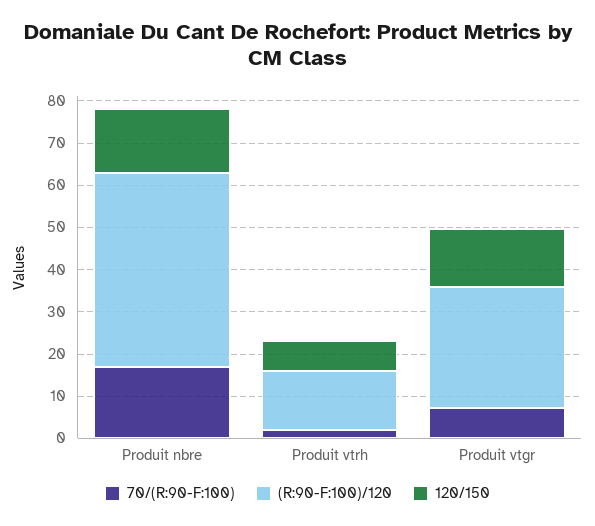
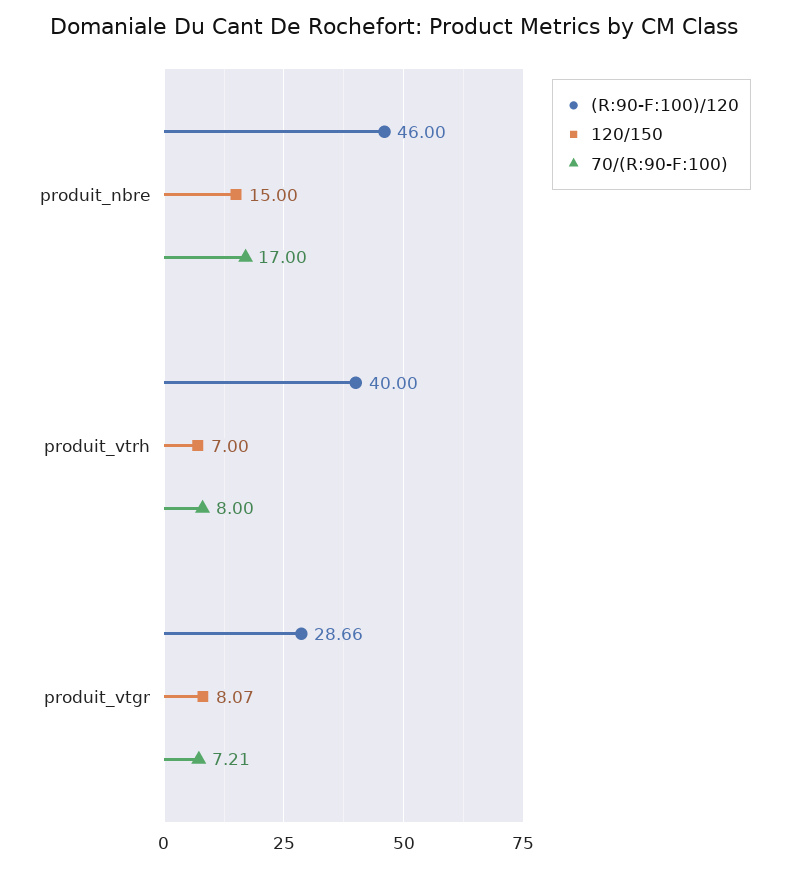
  {
    "70/(R:90-F:100)": {
      "Produit nbre": 17,
-     "Produit vtrh": 2,
+     "Produit vtrh": 8,
      "Produit vtgr": 7.21
    },
    "(R:90-F:100)/120": {
      "Produit nbre": 46,
-     "Produit vtrh": 14,
+     "Produit vtrh": 40,
      "Produit vtgr": 28.66
    },
    "120/150": {
      "Produit nbre": 15,
      "Produit vtrh": 7,
-     "Produit vtgr": 14
+     "Produit vtgr": 8.07
    }
  }

